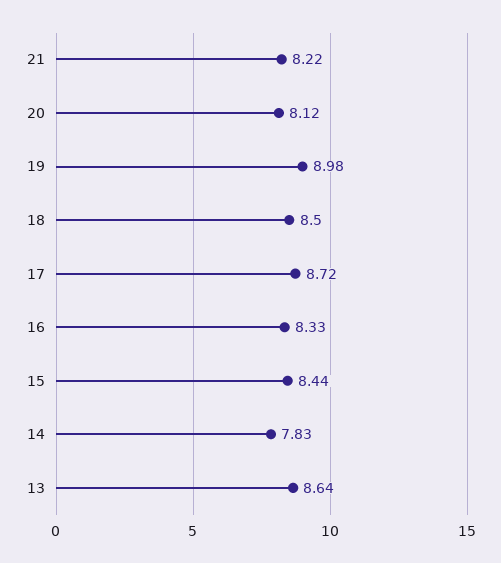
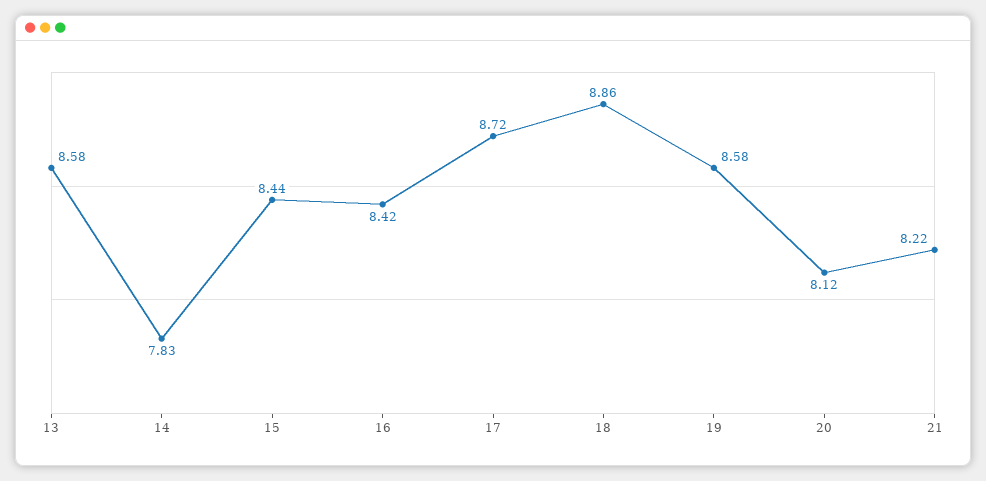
  {
    "21": 8.22,
    "20": 8.12,
-   "19": 8.98,
+   "19": 8.58,
-   "18": 8.5,
+   "18": 8.86,
    "17": 8.72,
-   "16": 8.33,
+   "16": 8.42,
    "15": 8.44,
    "14": 7.83,
-   "13": 8.64
+   "13": 8.58
  }

